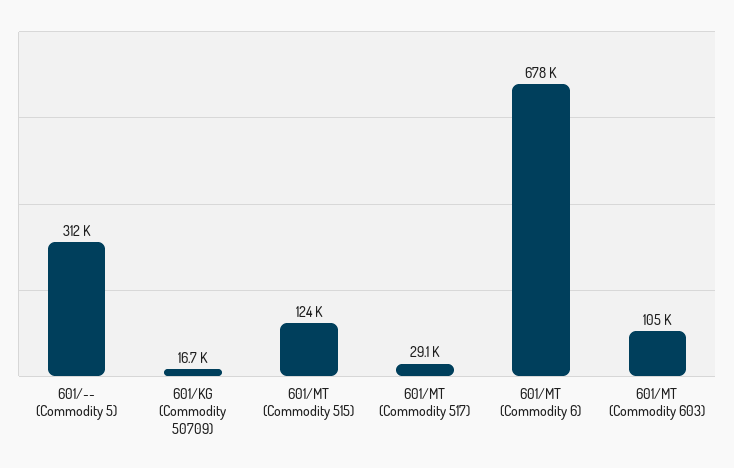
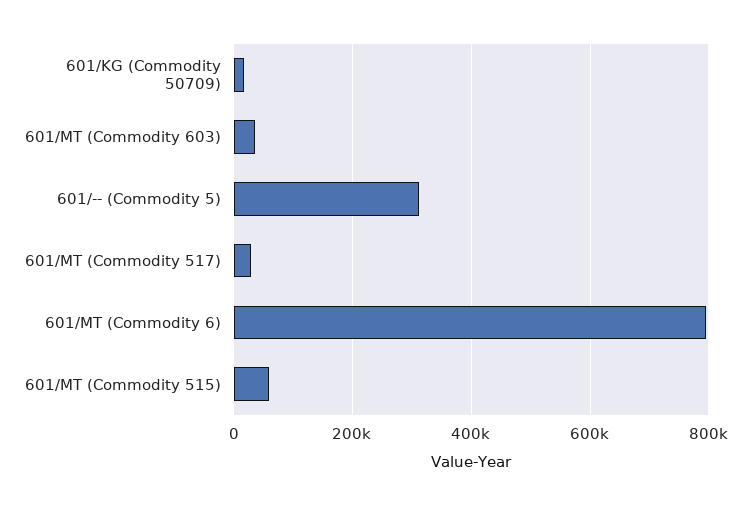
  {
    "601/-- (Commodity 5)": 312000,
    "601/KG (Commodity 50709)": 16700,
-   "601/MT (Commodity 515)": 124000,
+   "601/MT (Commodity 515)": 60000,
    "601/MT (Commodity 517)": 29100,
-   "601/MT (Commodity 6)": 678000,
+   "601/MT (Commodity 6)": 800000,
-   "601/MT (Commodity 603)": 105000
+   "601/MT (Commodity 603)": 40000
  }

